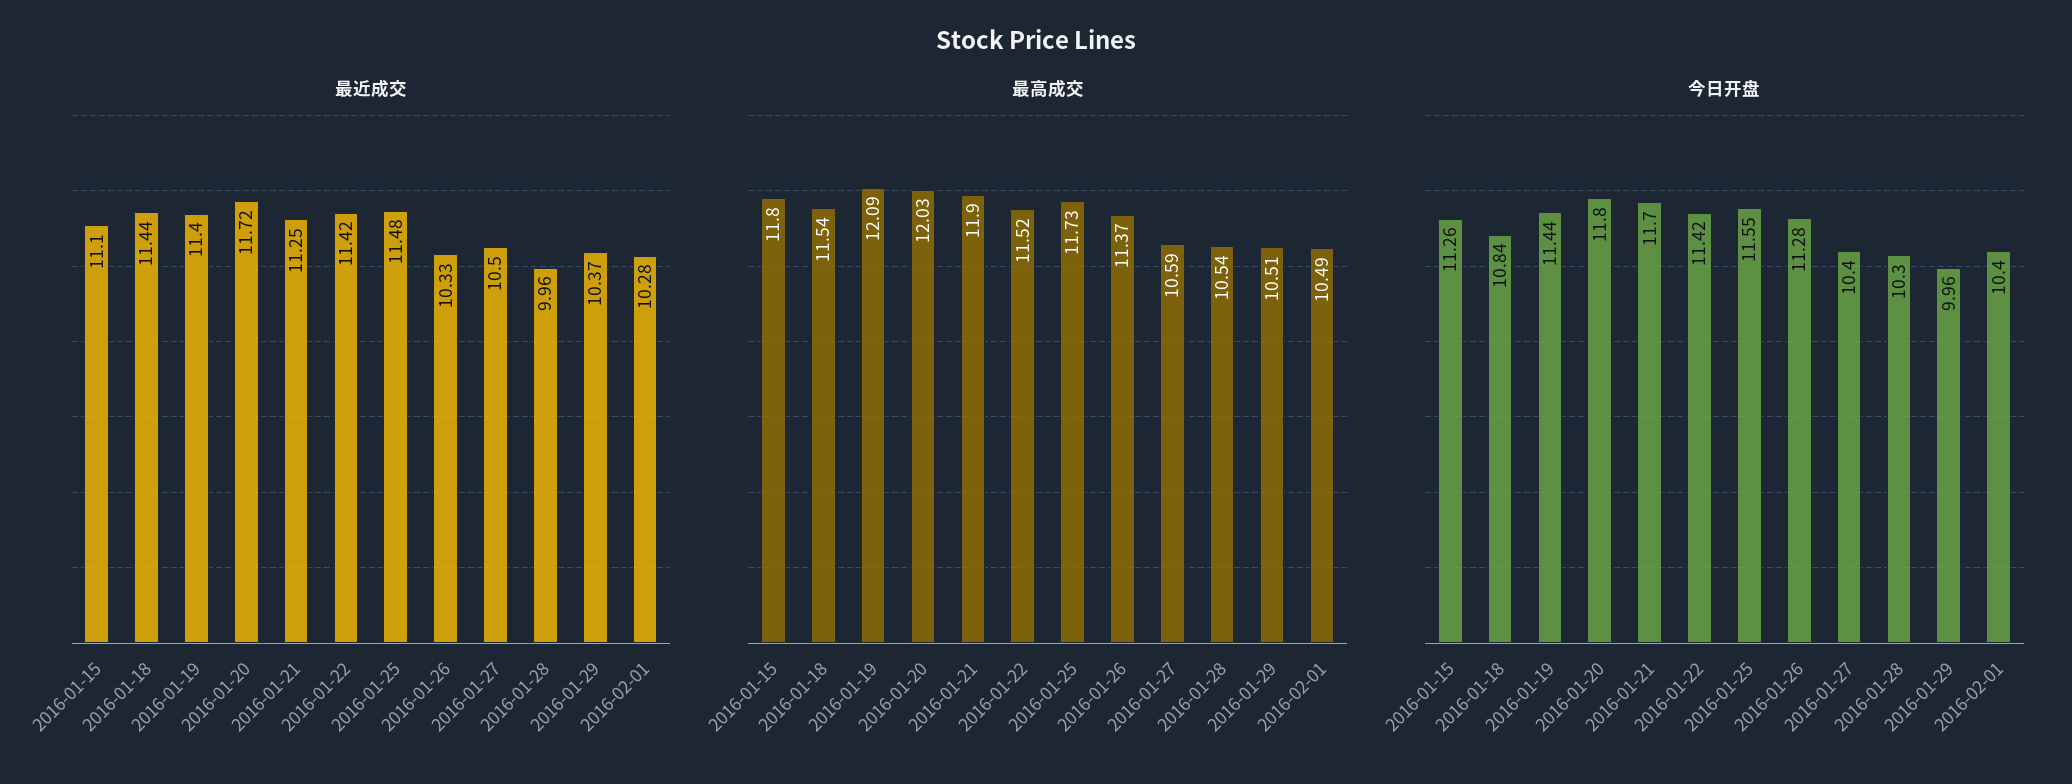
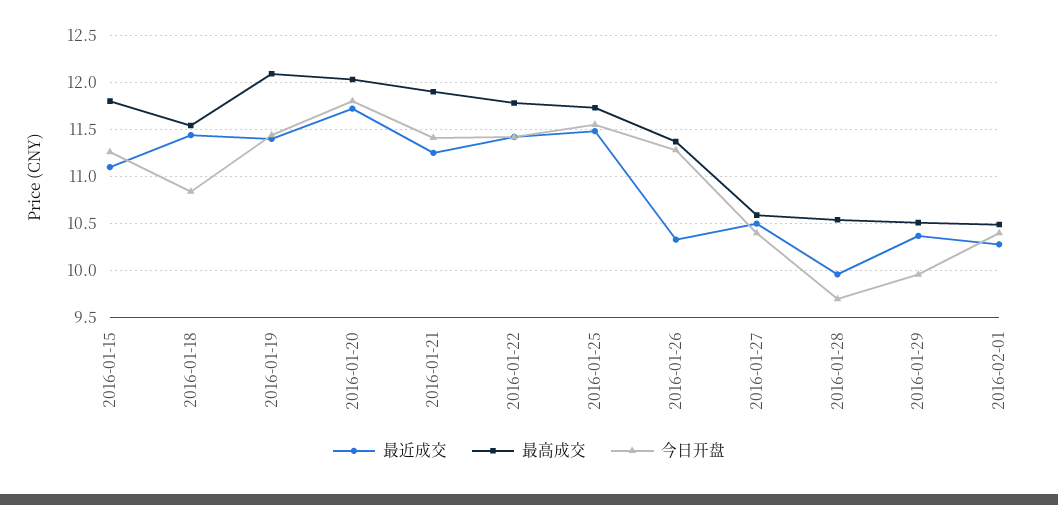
  {
    "最近成交": {
      "2016-01-15": 11.1,
      "2016-01-18": 11.44,
      "2016-01-19": 11.4,
      "2016-01-20": 11.72,
      "2016-01-21": 11.25,
      "2016-01-22": 11.42,
      "2016-01-25": 11.48,
      "2016-01-26": 10.33,
      "2016-01-27": 10.5,
      "2016-01-28": 9.96,
      "2016-01-29": 10.37,
      "2016-02-01": 10.28
    },
    "最高成交": {
      "2016-01-15": 11.8,
      "2016-01-18": 11.54,
      "2016-01-19": 12.09,
      "2016-01-20": 12.03,
      "2016-01-21": 11.9,
-     "2016-01-22": 11.52,
+     "2016-01-22": 11.8,
      "2016-01-25": 11.73,
      "2016-01-26": 11.37,
      "2016-01-27": 10.59,
      "2016-01-28": 10.54,
      "2016-01-29": 10.51,
      "2016-02-01": 10.49
    },
    "今日开盘": {
      "2016-01-15": 11.26,
      "2016-01-18": 10.84,
      "2016-01-19": 11.44,
      "2016-01-20": 11.8,
-     "2016-01-21": 11.7,
+     "2016-01-21": 11.4,
      "2016-01-22": 11.42,
      "2016-01-25": 11.55,
      "2016-01-26": 11.28,
      "2016-01-27": 10.4,
-     "2016-01-28": 10.3,
+     "2016-01-28": 9.7,
      "2016-01-29": 9.96,
      "2016-02-01": 10.4
    }
  }

